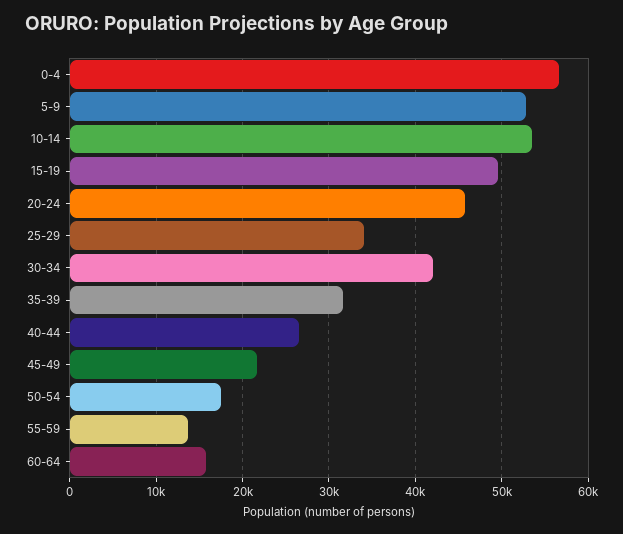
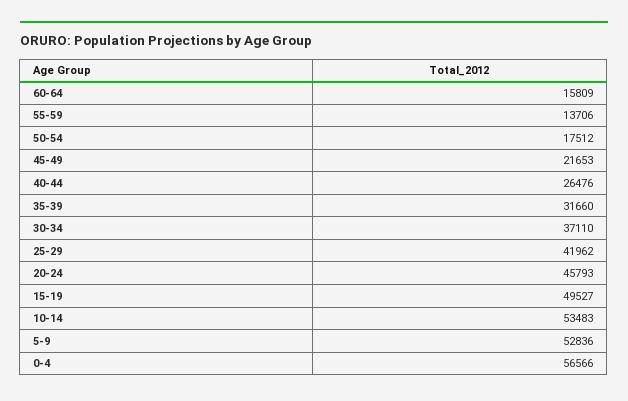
  {
    "0-4": 56566,
    "5-9": 52836,
    "10-14": 53483,
    "15-19": 49527,
    "20-24": 45793,
-   "25-29": 34000,
+   "25-29": 41962,
-   "30-34": 42000,
+   "30-34": 37110,
    "35-39": 31660,
    "40-44": 26476,
    "45-49": 21653,
    "50-54": 17512,
    "55-59": 13706,
    "60-64": 15809
  }

